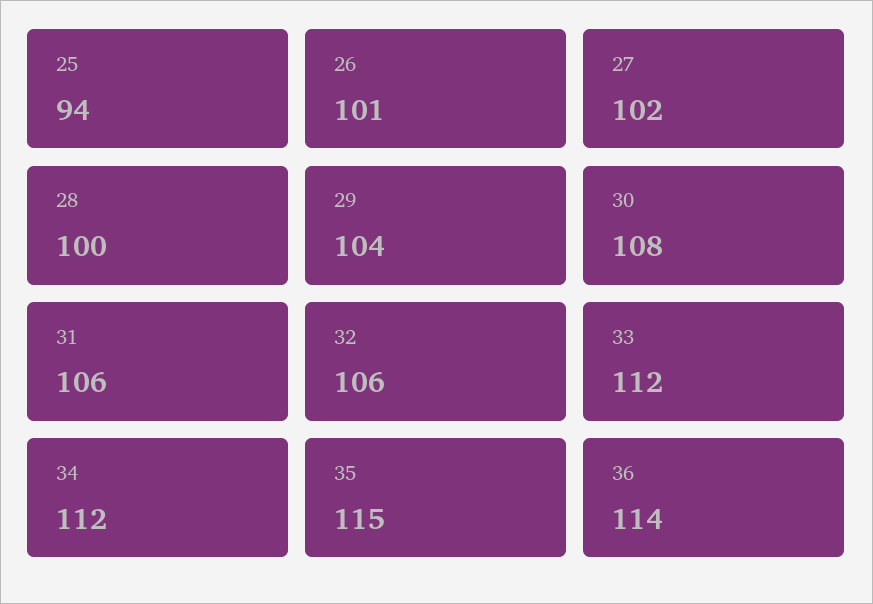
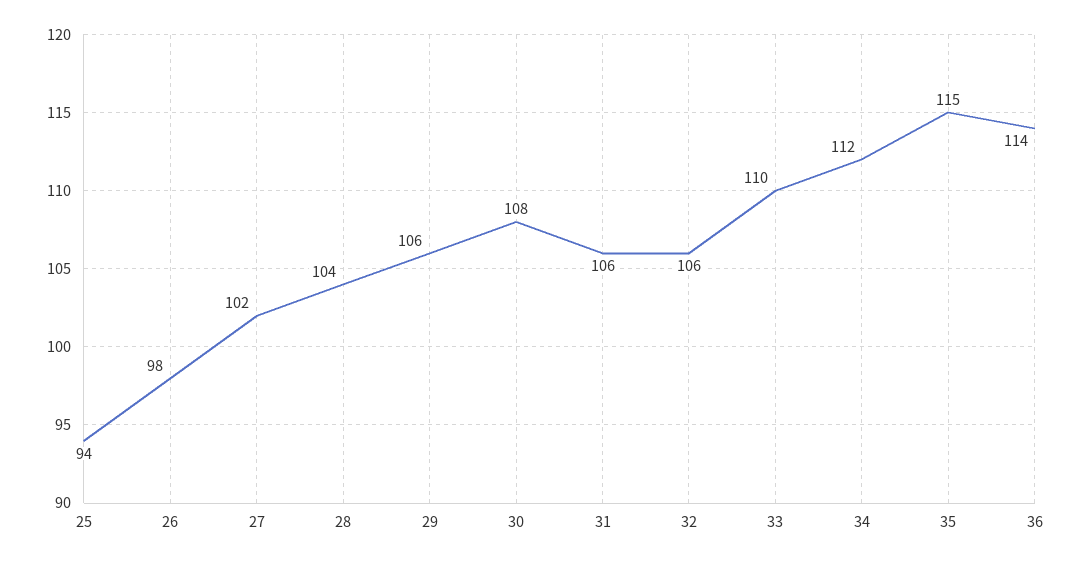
  {
    "25": 94,
-   "26": 101,
+   "26": 98,
    "27": 102,
-   "28": 100,
+   "28": 104,
-   "29": 104,
+   "29": 106,
    "30": 108,
    "31": 106,
    "32": 106,
-   "33": 112,
+   "33": 110,
    "34": 112,
    "35": 115,
    "36": 114
  }

